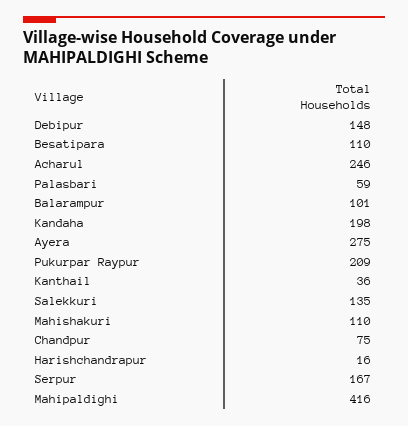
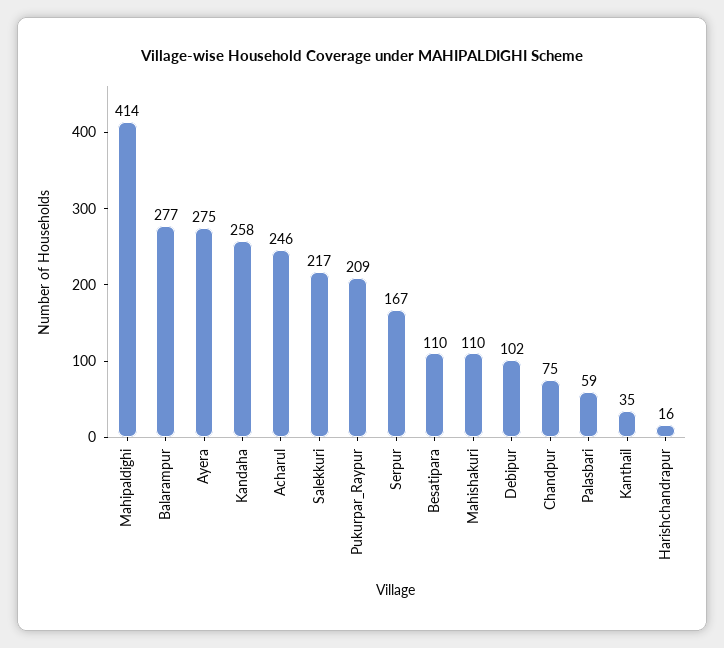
  {
-   "Debipur": 148,
+   "Debipur": 102,
    "Besatipara": 110,
    "Acharul": 246,
    "Palasbari": 59,
-   "Balarampur": 101,
+   "Balarampur": 277,
-   "Kandaha": 198,
+   "Kandaha": 258,
    "Ayera": 275,
    "Pukurpar Raypur": 209,
-   "Kanthail": 36,
+   "Kanthail": 35,
-   "Salekkuri": 135,
+   "Salekkuri": 217,
    "Mahishakuri": 110,
    "Chandpur": 75,
    "Harishchandrapur": 16,
    "Serpur": 167,
-   "Mahipaldighi": 416
+   "Mahipaldighi": 414
  }

